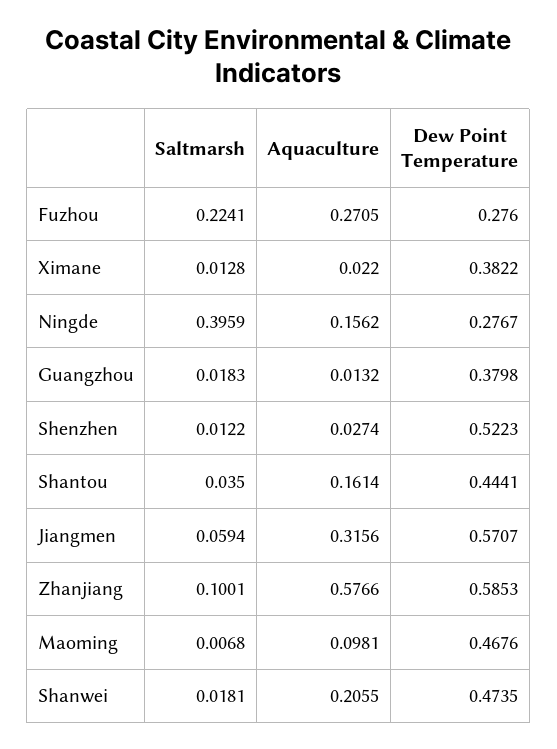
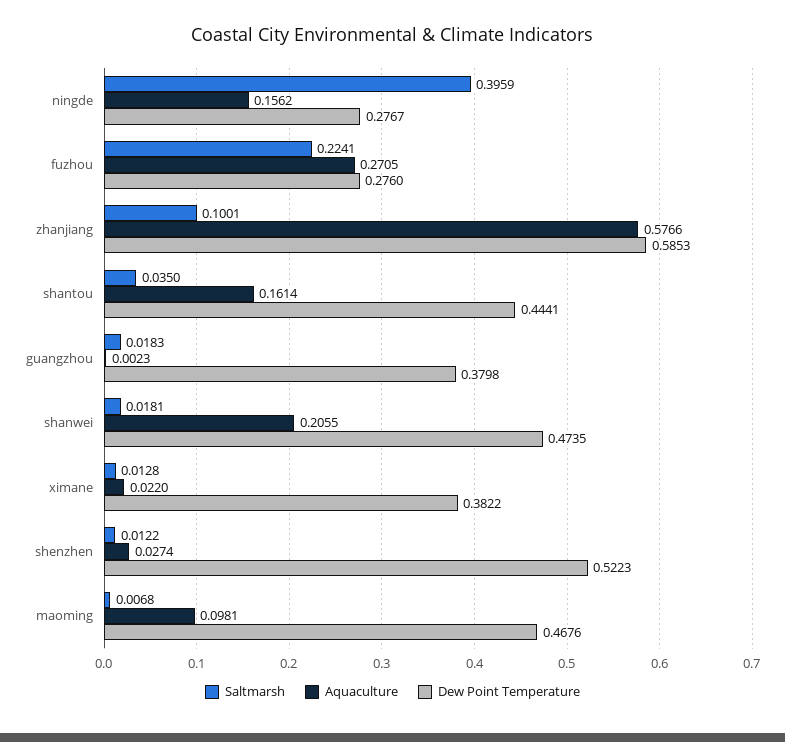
  {
    "Saltmarsh": {
      "Fuzhou": 0.2241,
      "Ximane": 0.0128,
      "Ningde": 0.3959,
      "Guangzhou": 0.0183,
      "Shenzhen": 0.0122,
      "Shantou": 0.035,
-     "Jiangmen": 0.0594,
      "Zhanjiang": 0.1001,
      "Maoming": 0.0068,
      "Shanwei": 0.0181
    },
    "Aquaculture": {
      "Fuzhou": 0.2705,
      "Ximane": 0.022,
      "Ningde": 0.1562,
-     "Guangzhou": 0.0132,
+     "Guangzhou": 0.0023,
      "Shenzhen": 0.0274,
      "Shantou": 0.1614,
-     "Jiangmen": 0.3156,
      "Zhanjiang": 0.5766,
      "Maoming": 0.0981,
      "Shanwei": 0.2055
    },
    "Dew Point Temperature": {
      "Fuzhou": 0.276,
      "Ximane": 0.3822,
      "Ningde": 0.2767,
      "Guangzhou": 0.3798,
      "Shenzhen": 0.5223,
      "Shantou": 0.4441,
-     "Jiangmen": 0.5707,
      "Zhanjiang": 0.5853,
      "Maoming": 0.4676,
      "Shanwei": 0.4735
    }
  }

